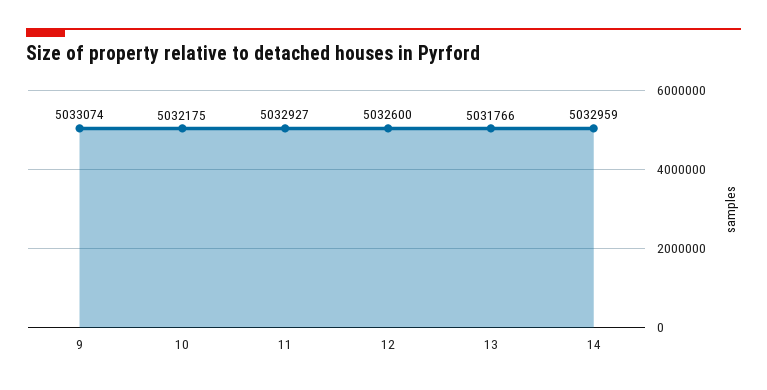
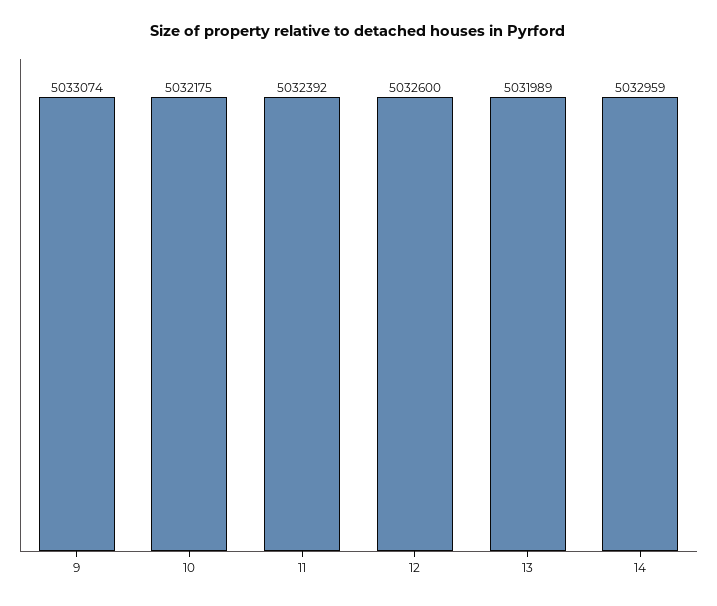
  {
    "9": 5033074,
    "10": 5032175,
-   "11": 5032927,
+   "11": 5032392,
    "12": 5032600,
-   "13": 5031766,
+   "13": 5031989,
    "14": 5032959
  }

